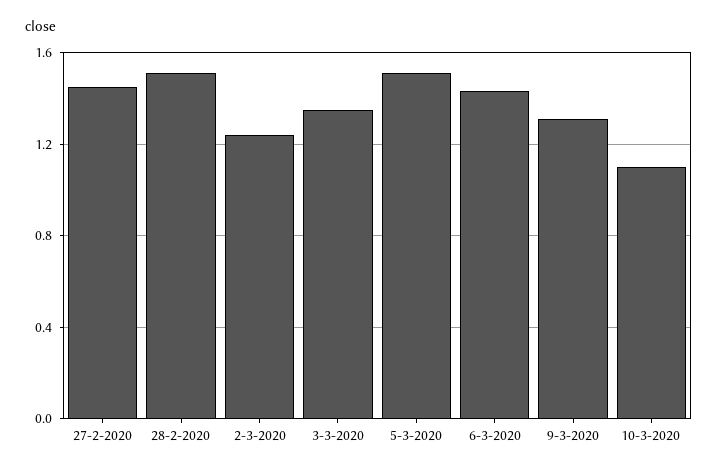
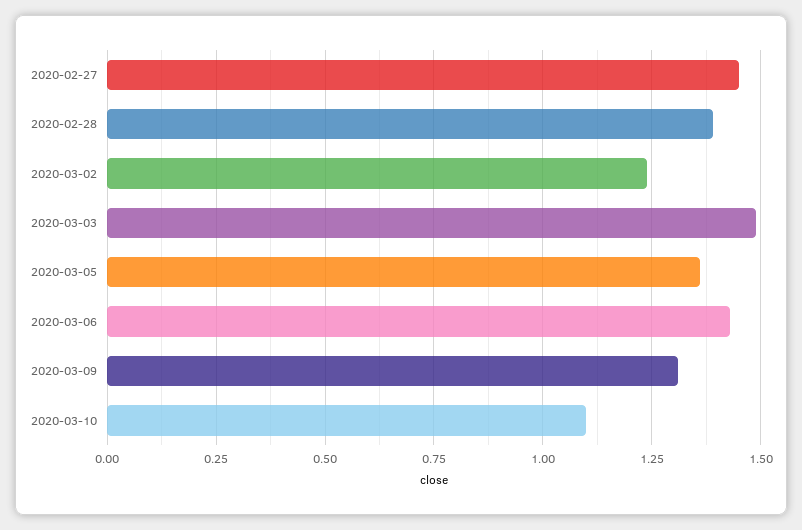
  {
    "27-2-2020": 1.45,
-   "28-2-2020": 1.5,
+   "28-2-2020": 1.4,
    "2-3-2020": 1.25,
-   "3-3-2020": 1.35,
+   "3-3-2020": 1.5,
-   "5-3-2020": 1.5,
+   "5-3-2020": 1.35,
    "6-3-2020": 1.45,
    "9-3-2020": 1.3,
    "10-3-2020": 1.1
  }

